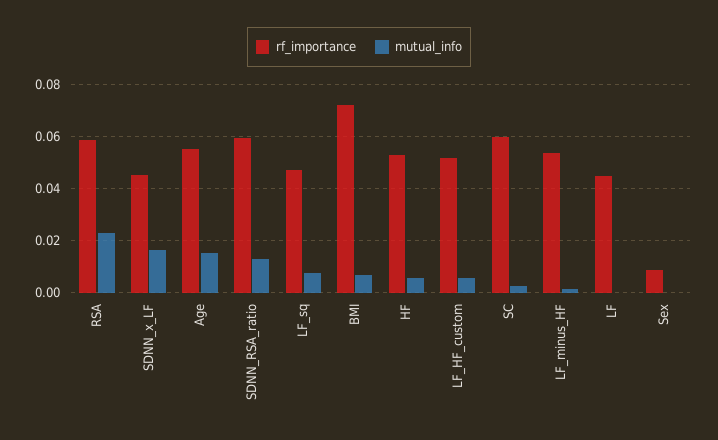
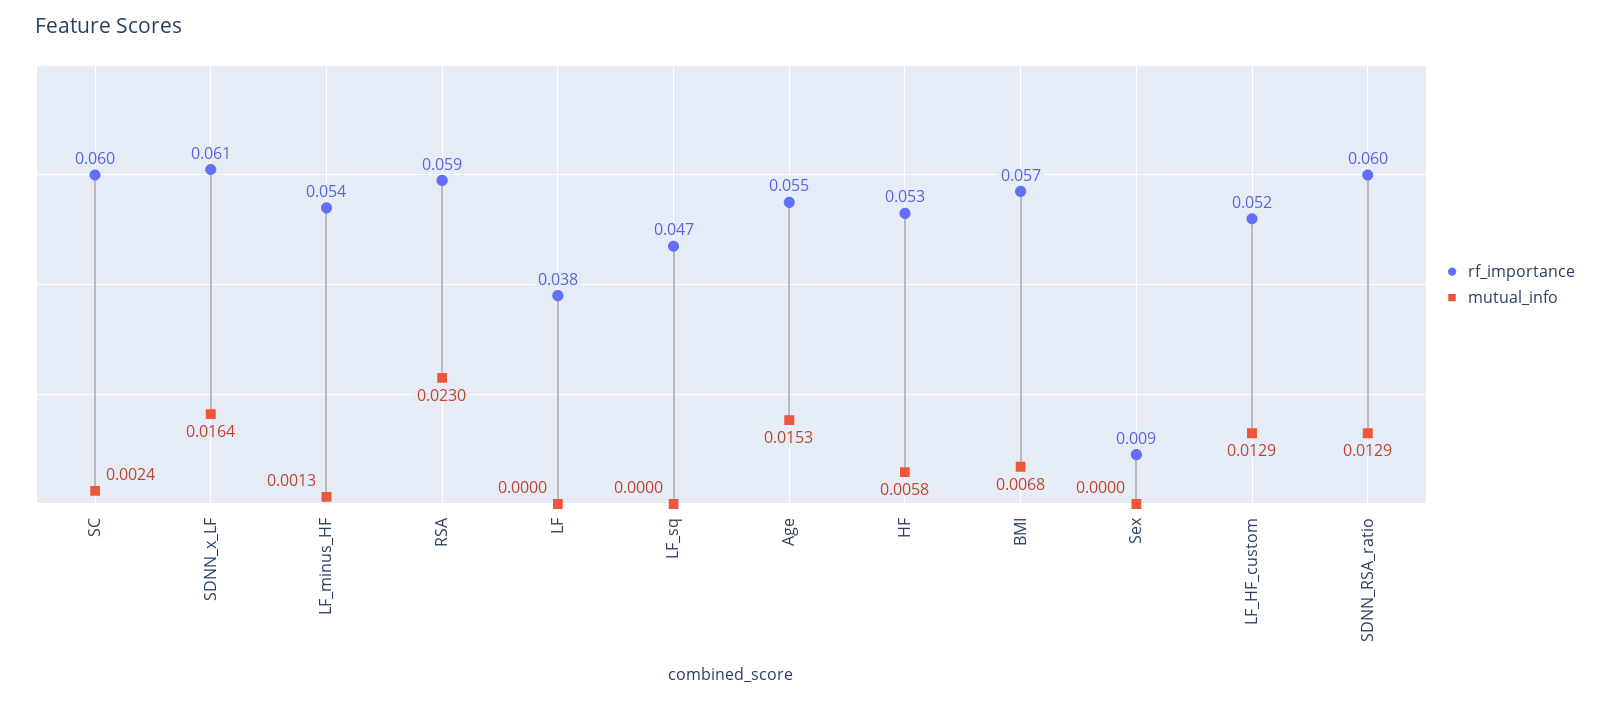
  {
    "rf_importance": {
      "RSA": 0.059,
-     "SDNN_x_LF": 0.045,
+     "SDNN_x_LF": 0.061,
      "Age": 0.055,
      "SDNN_RSA_ratio": 0.06,
      "LF_sq": 0.047,
-     "BMI": 0.0725,
+     "BMI": 0.057,
      "HF": 0.053,
      "LF_HF_custom": 0.052,
      "SC": 0.06,
      "LF_minus_HF": 0.054,
-     "LF": 0.045,
+     "LF": 0.038,
      "Sex": 0.009
    },
    "mutual_info": {
      "RSA": 0.023,
      "SDNN_x_LF": 0.0164,
      "Age": 0.0153,
      "SDNN_RSA_ratio": 0.0129,
-     "LF_sq": 0.0075,
+     "LF_sq": 0,
      "BMI": 0.0068,
      "HF": 0.0058,
-     "LF_HF_custom": 0.005,
+     "LF_HF_custom": 0.0129,
      "SC": 0.0024,
      "LF_minus_HF": 0.0013,
      "LF": 0,
      "Sex": 0
    }
  }

